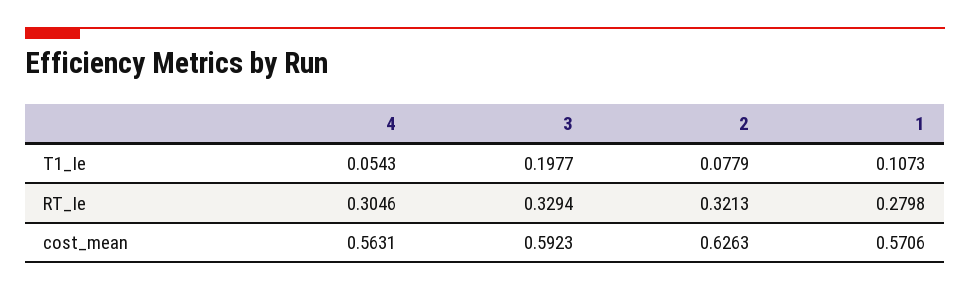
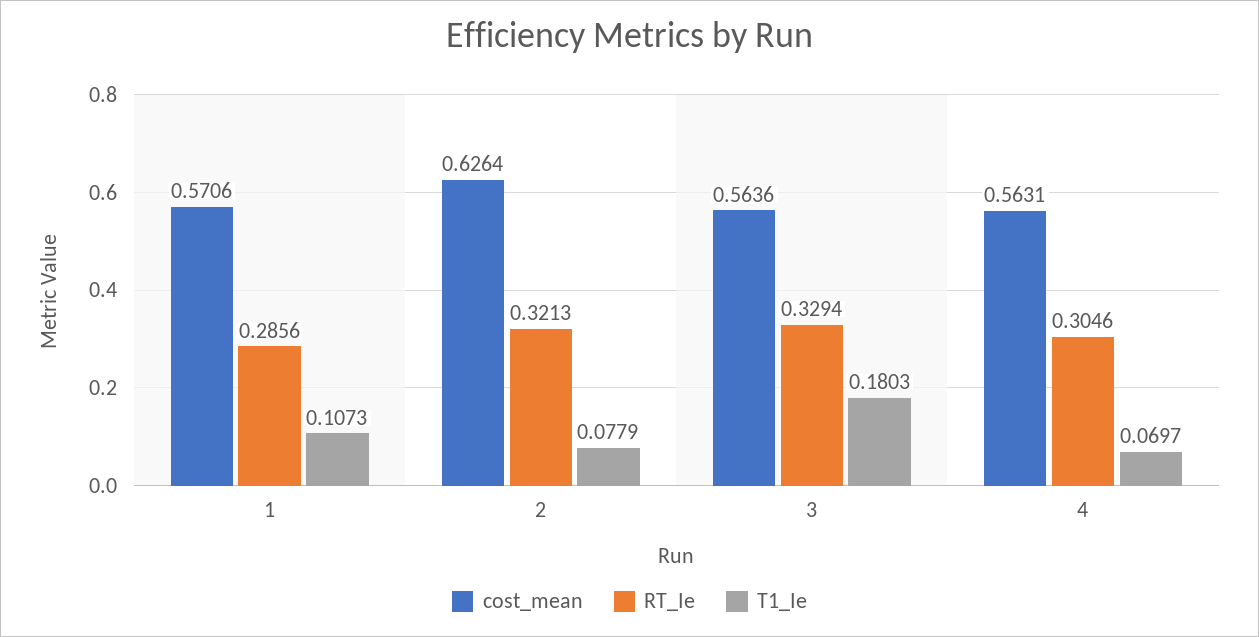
  {
    "T1_Ie": {
-     "4": 0.0543,
+     "4": 0.0697,
-     "3": 0.1977,
+     "3": 0.1803,
      "2": 0.0779,
      "1": 0.1073
    },
    "RT_Ie": {
      "4": 0.3046,
      "3": 0.3294,
      "2": 0.3213,
-     "1": 0.2798
+     "1": 0.2856
    },
    "cost_mean": {
      "4": 0.5631,
-     "3": 0.5923,
+     "3": 0.5636,
-     "2": 0.6263,
+     "2": 0.6264,
      "1": 0.5706
    }
  }

